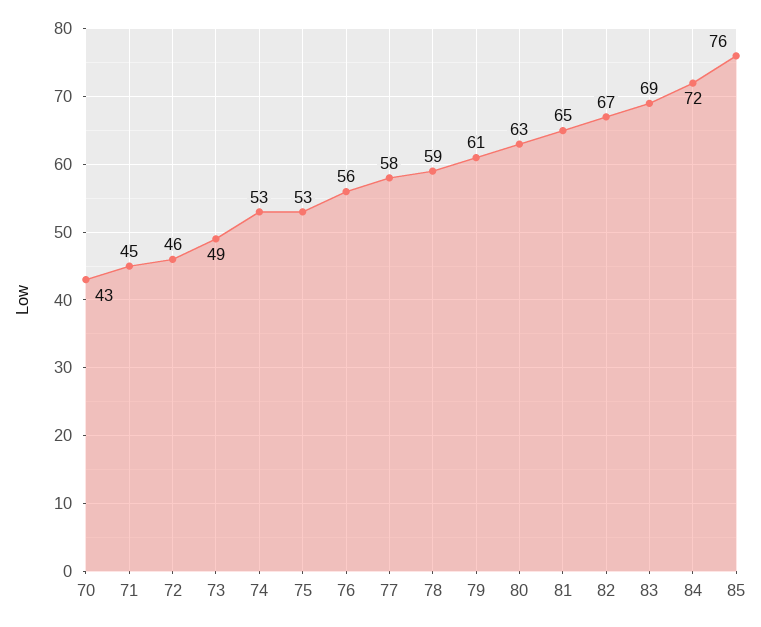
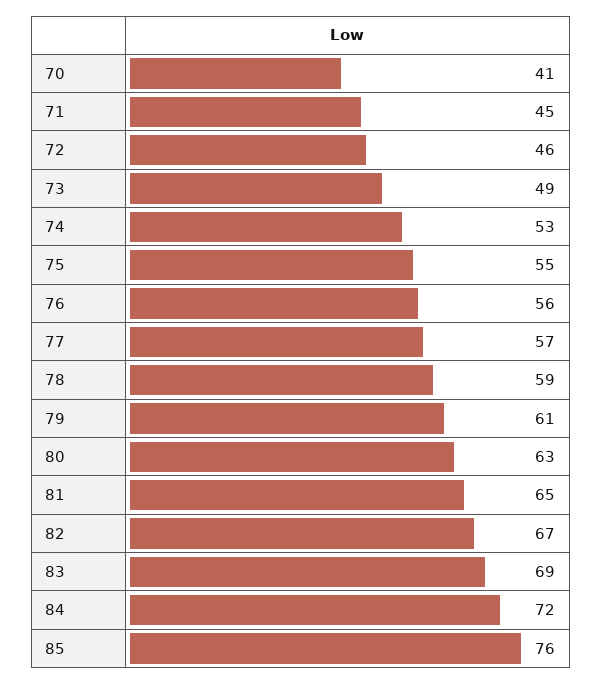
  {
-   "70": 43,
+   "70": 41,
    "71": 45,
    "72": 46,
    "73": 49,
    "74": 53,
-   "75": 53,
+   "75": 55,
    "76": 56,
-   "77": 58,
+   "77": 57,
    "78": 59,
    "79": 61,
    "80": 63,
    "81": 65,
    "82": 67,
    "83": 69,
    "84": 72,
    "85": 76
  }

